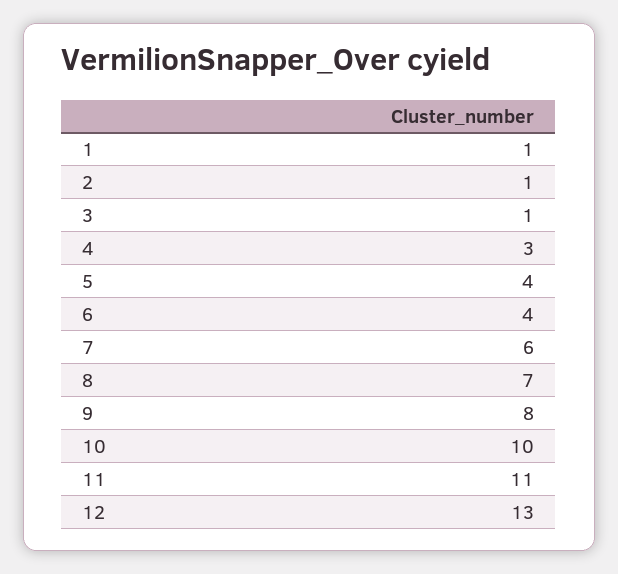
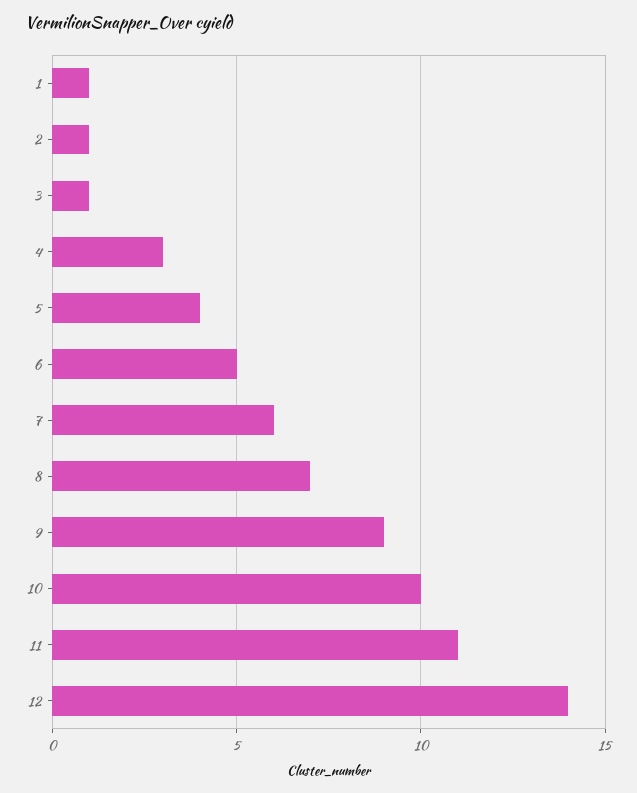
  {
    "1": 1,
    "2": 1,
    "3": 1,
    "4": 3,
    "5": 4,
-   "6": 4,
+   "6": 5,
    "7": 6,
    "8": 7,
-   "9": 8,
+   "9": 9,
    "10": 10,
    "11": 11,
-   "12": 13
+   "12": 14
  }

